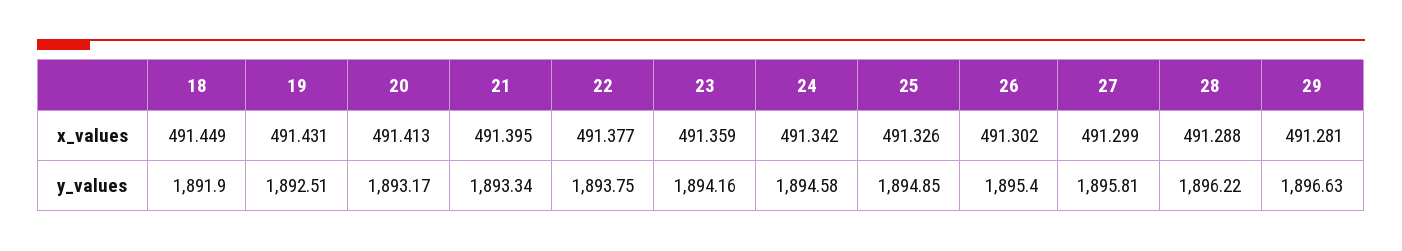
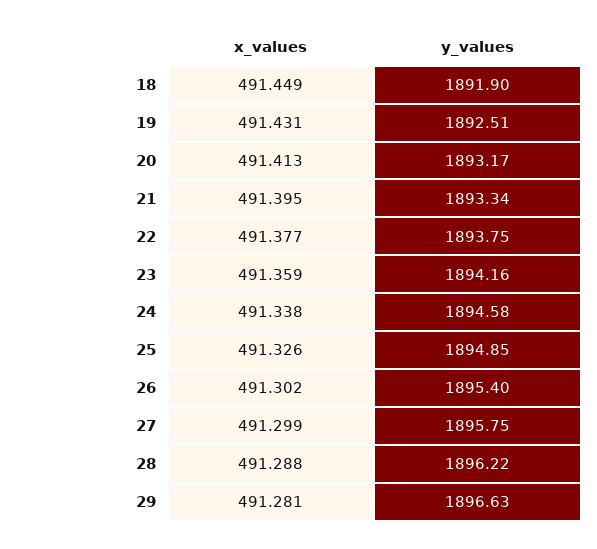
  {
    "18": {
      "x_values": 491.449,
      "y_values": 1891.9
    },
    "19": {
      "x_values": 491.431,
      "y_values": 1892.51
    },
    "20": {
      "x_values": 491.413,
      "y_values": 1893.17
    },
    "21": {
      "x_values": 491.395,
      "y_values": 1893.34
    },
    "22": {
      "x_values": 491.377,
      "y_values": 1893.75
    },
    "23": {
      "x_values": 491.359,
      "y_values": 1894.16
    },
    "24": {
-     "x_values": 491.342,
+     "x_values": 491.338,
      "y_values": 1894.58
    },
    "25": {
      "x_values": 491.326,
      "y_values": 1894.85
    },
    "26": {
      "x_values": 491.302,
      "y_values": 1895.4
    },
    "27": {
      "x_values": 491.299,
-     "y_values": 1895.81
+     "y_values": 1895.75
    },
    "28": {
      "x_values": 491.288,
      "y_values": 1896.22
    },
    "29": {
      "x_values": 491.281,
      "y_values": 1896.63
    }
  }

